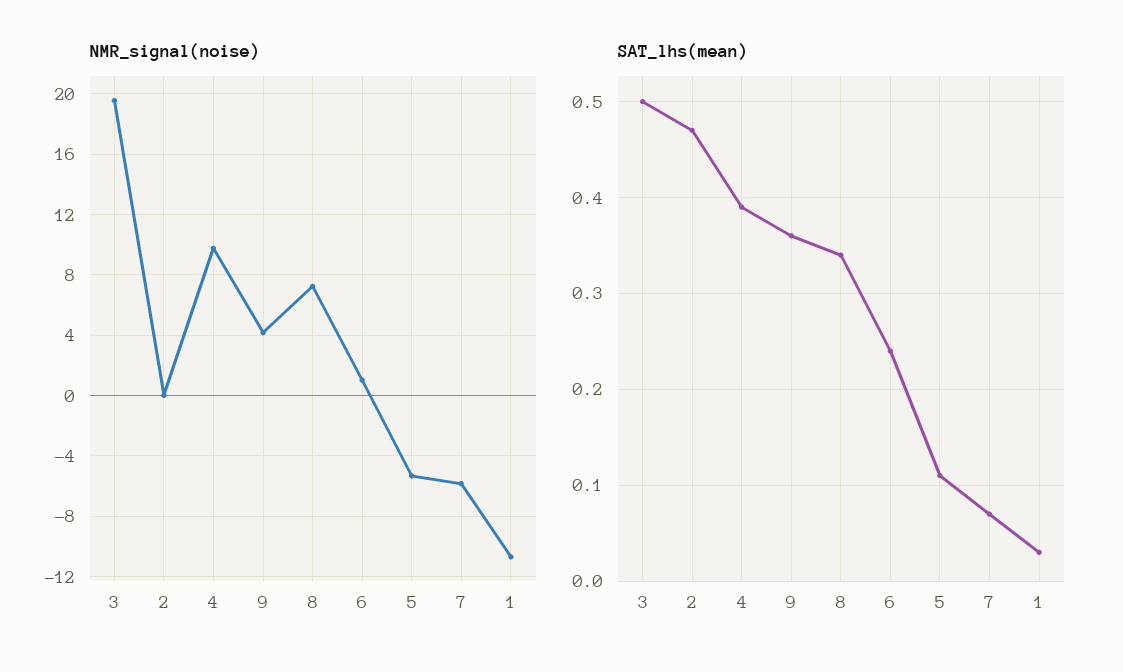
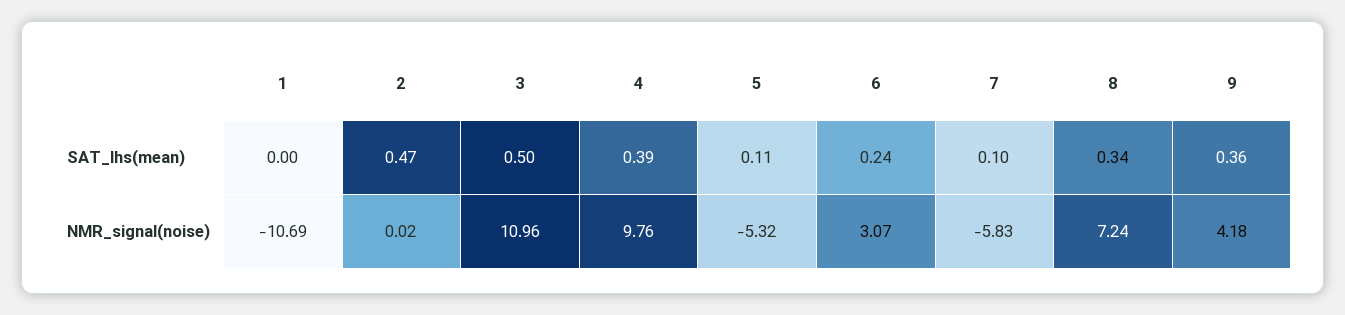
  {
    "NMR_signal(noise)": {
-     "3": 19.5,
+     "3": 10.96,
      "2": 0.02,
      "4": 9.76,
      "9": 4.18,
      "8": 7.24,
-     "6": 1,
+     "6": 3.07,
      "5": -5.32,
      "7": -5.83,
      "1": -10.69
    },
    "SAT_lhs(mean)": {
      "3": 0.5,
      "2": 0.47,
      "4": 0.39,
      "9": 0.36,
      "8": 0.34,
      "6": 0.24,
      "5": 0.11,
-     "7": 0.07,
+     "7": 0.1,
-     "1": 0.03
+     "1": 0
    }
  }

